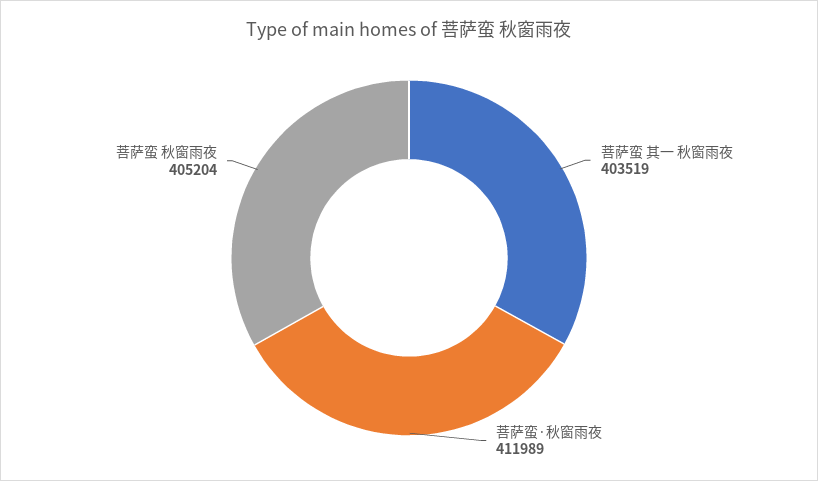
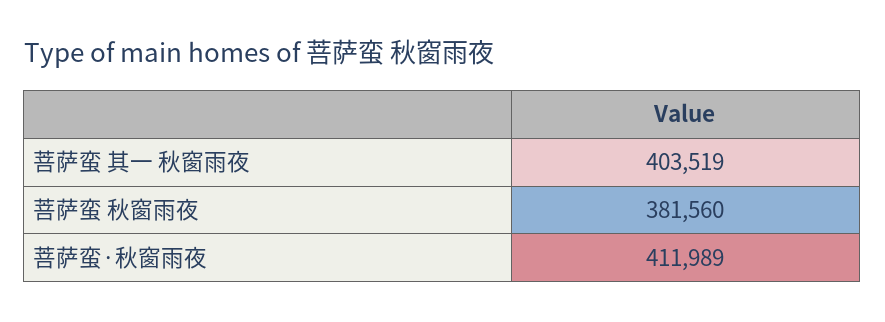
  {
    "菩萨蛮 其一 秋窗雨夜": 403519,
    "菩萨蛮·秋窗雨夜": 411989,
-   "菩萨蛮 秋窗雨夜": 405204
+   "菩萨蛮 秋窗雨夜": 381560
  }

